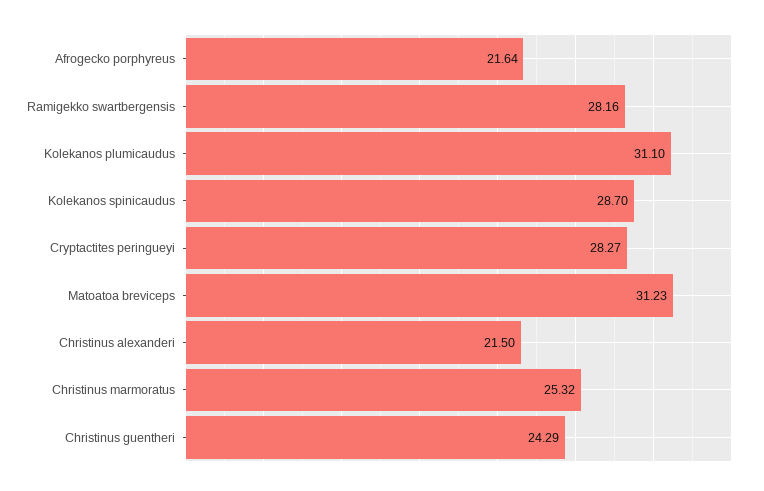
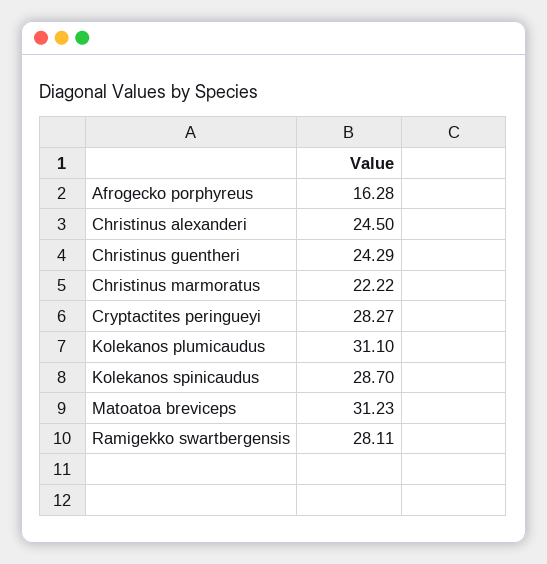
  {
-   "Afrogecko porphyreus": 21.64,
+   "Afrogecko porphyreus": 16.28,
-   "Ramigekko swartbergensis": 28.16,
+   "Ramigekko swartbergensis": 28.11,
    "Kolekanos plumicaudus": 31.1,
    "Kolekanos spinicaudus": 28.7,
    "Cryptactites peringueyi": 28.27,
    "Matoatoa breviceps": 31.23,
-   "Christinus alexanderi": 21.5,
+   "Christinus alexanderi": 24.5,
-   "Christinus marmoratus": 25.32,
+   "Christinus marmoratus": 22.22,
    "Christinus guentheri": 24.29
  }

